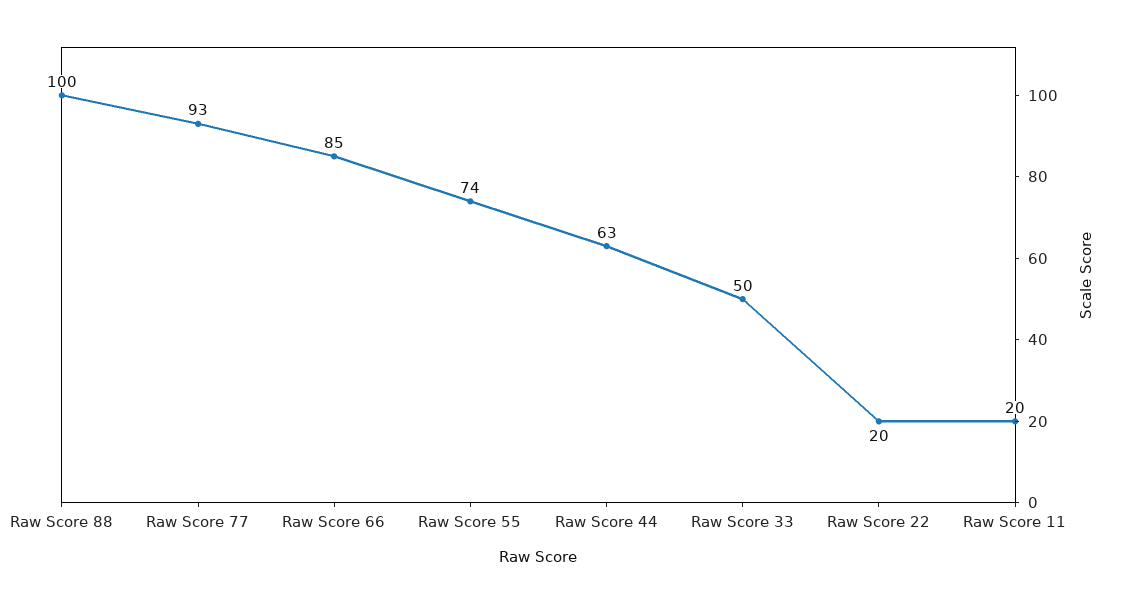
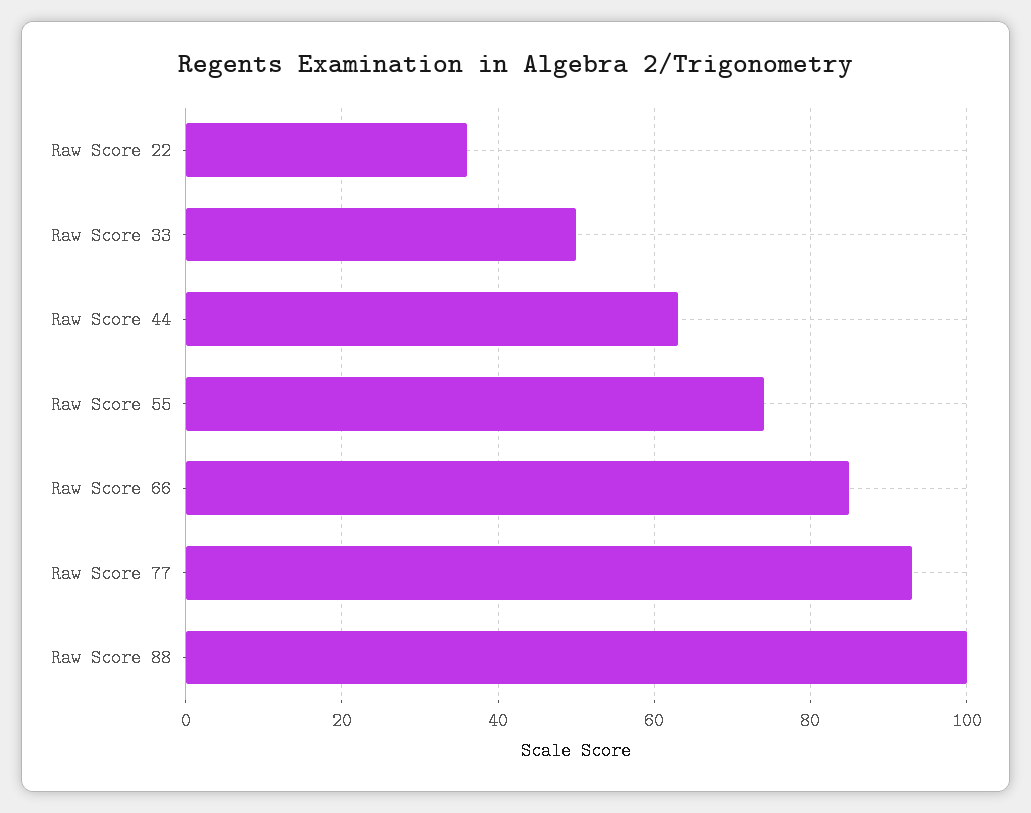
  {
    "Raw Score 88": 100,
    "Raw Score 77": 93,
    "Raw Score 66": 85,
    "Raw Score 55": 74,
    "Raw Score 44": 63,
    "Raw Score 33": 50,
-   "Raw Score 22": 20,
+   "Raw Score 22": 35
-   "Raw Score 11": 20
  }

